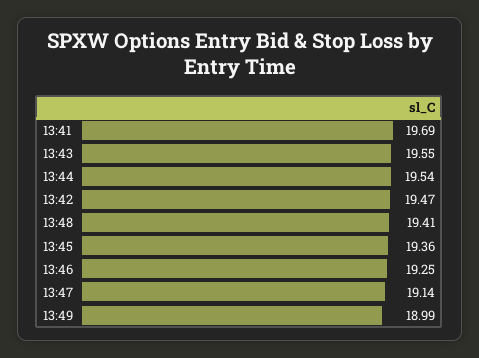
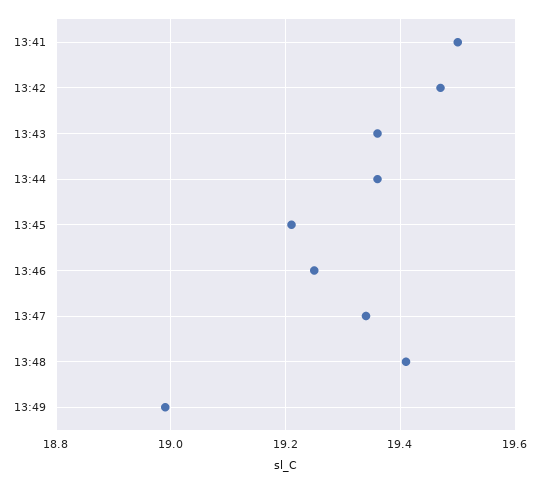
  {
-   "13:41": 19.69,
+   "13:41": 19.5,
-   "13:43": 19.55,
+   "13:43": 19.35,
-   "13:44": 19.54,
+   "13:44": 19.35,
    "13:42": 19.47,
    "13:48": 19.41,
-   "13:45": 19.36,
+   "13:45": 19.2,
    "13:46": 19.25,
-   "13:47": 19.14,
+   "13:47": 19.35,
    "13:49": 18.99
  }

